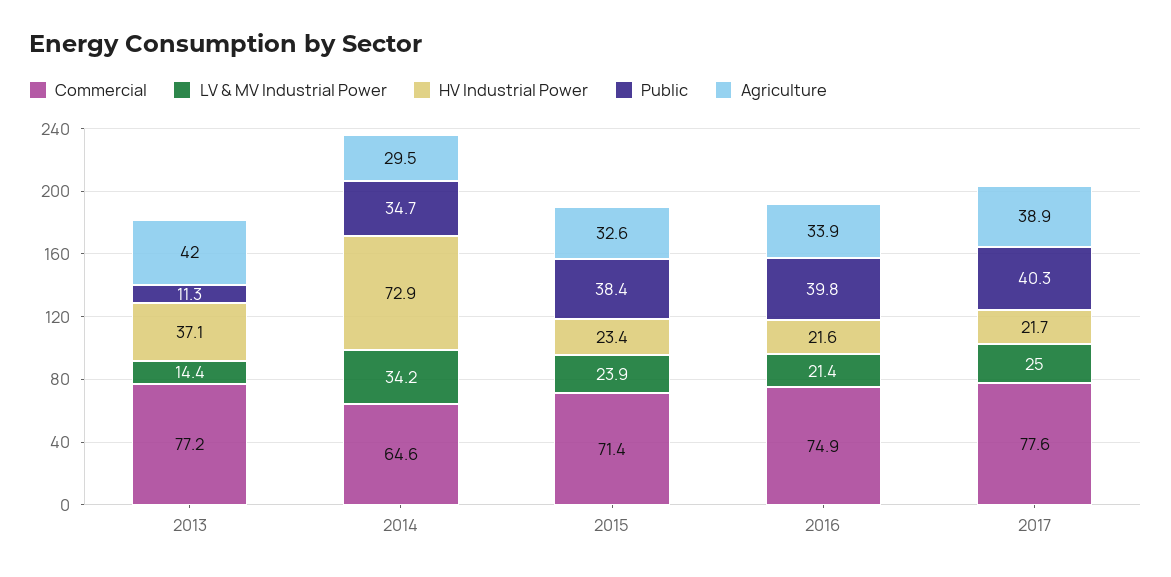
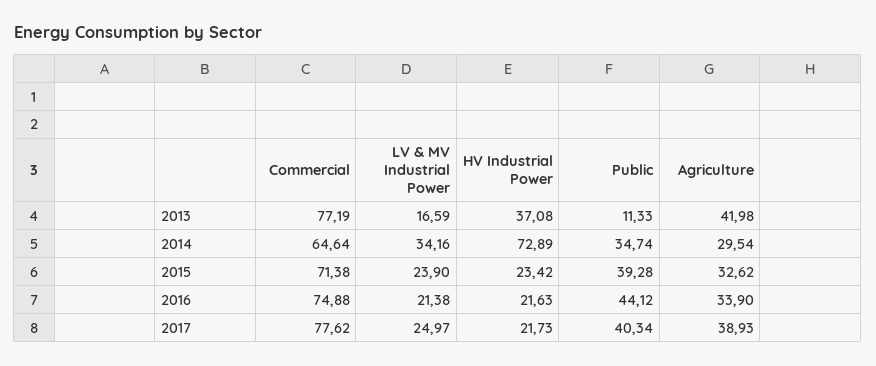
  {
    "Commercial": {
      "2013": 77.19,
      "2014": 64.64,
      "2015": 71.38,
      "2016": 74.88,
      "2017": 77.62
    },
    "LV & MV Industrial Power": {
-     "2013": 14.4,
+     "2013": 16.59,
      "2014": 34.16,
      "2015": 23.9,
      "2016": 21.38,
      "2017": 24.97
    },
    "HV Industrial Power": {
      "2013": 37.08,
      "2014": 72.89,
      "2015": 23.42,
      "2016": 21.63,
      "2017": 21.73
    },
    "Public": {
      "2013": 11.33,
      "2014": 34.74,
-     "2015": 38.4,
+     "2015": 39.28,
-     "2016": 39.8,
+     "2016": 44.12,
      "2017": 40.34
    },
    "Agriculture": {
      "2013": 41.98,
      "2014": 29.54,
      "2015": 32.62,
      "2016": 33.9,
      "2017": 38.93
    }
  }

